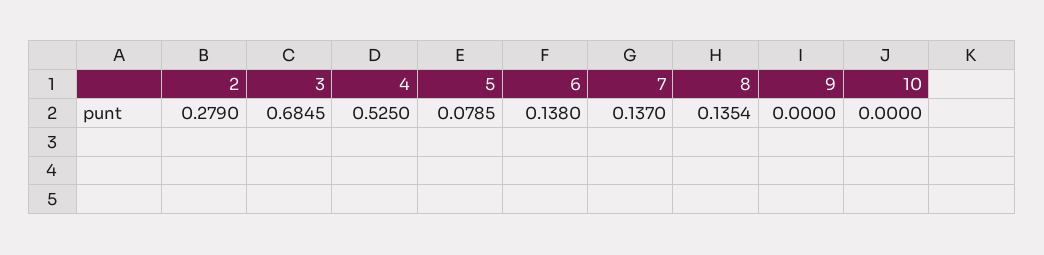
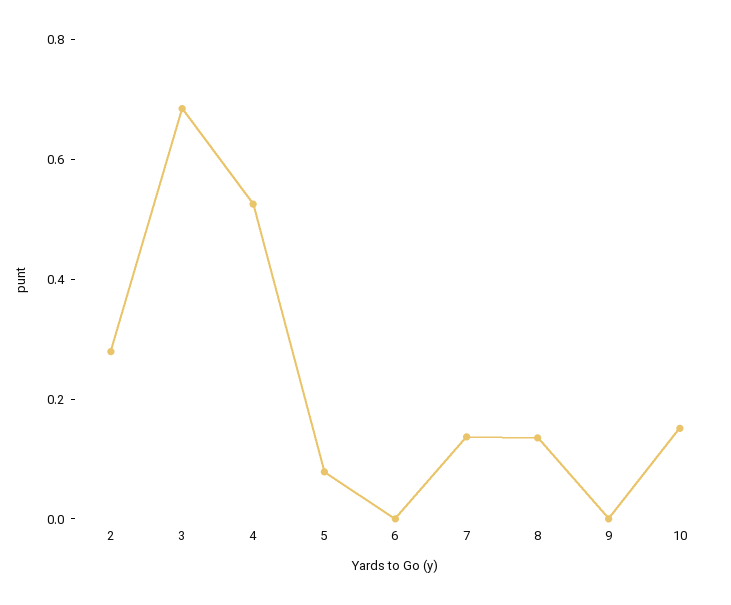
  {
    "2": 0.279,
    "3": 0.6845,
    "4": 0.525,
    "5": 0.0785,
-   "6": 0.138,
+   "6": 0,
    "7": 0.137,
    "8": 0.1354,
    "9": 0,
-   "10": 0
+   "10": 0.15
  }

